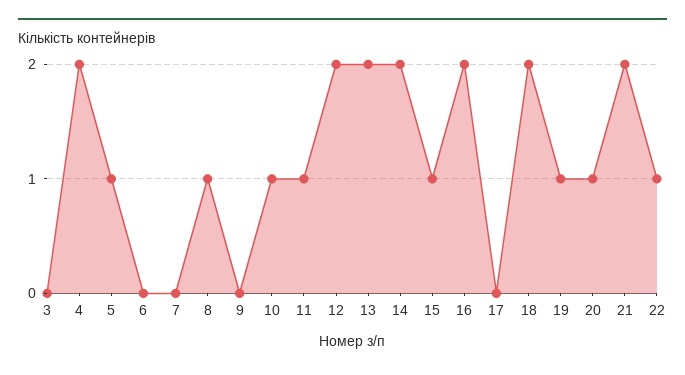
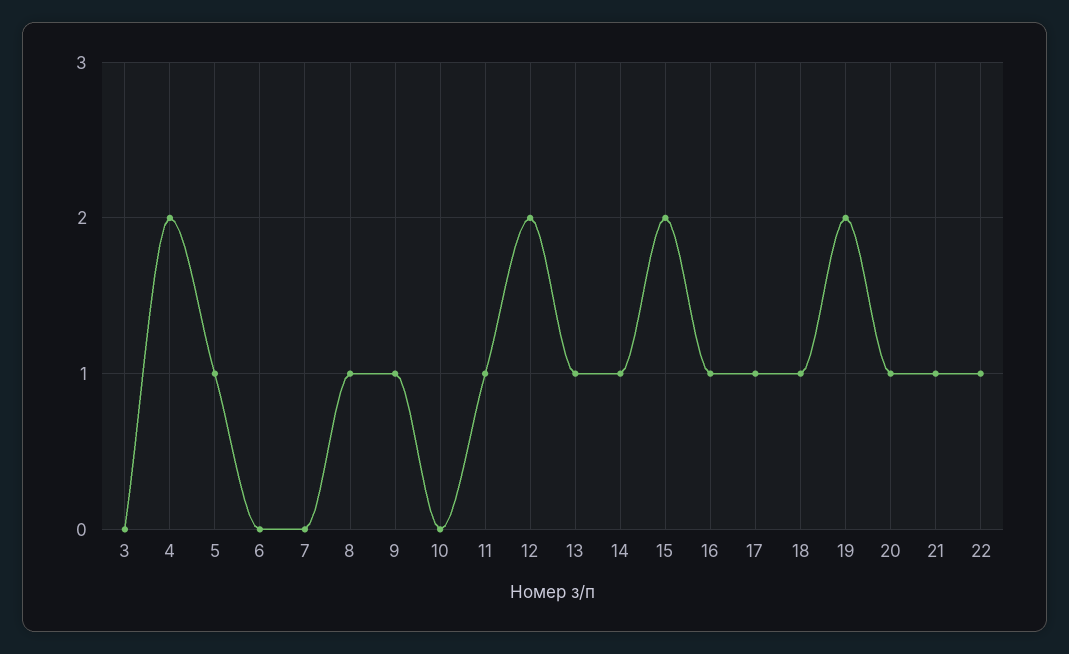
  {
    "3": 0,
    "4": 2,
    "5": 1,
    "6": 0,
    "7": 0,
    "8": 1,
-   "9": 0,
+   "9": 1,
-   "10": 1,
+   "10": 0,
    "11": 1,
    "12": 2,
-   "13": 2,
+   "13": 1,
-   "14": 2,
+   "14": 1,
-   "15": 1,
+   "15": 2,
-   "16": 2,
+   "16": 1,
-   "17": 0,
+   "17": 1,
-   "18": 2,
+   "18": 1,
-   "19": 1,
+   "19": 2,
    "20": 1,
-   "21": 2,
+   "21": 1,
    "22": 1
  }

